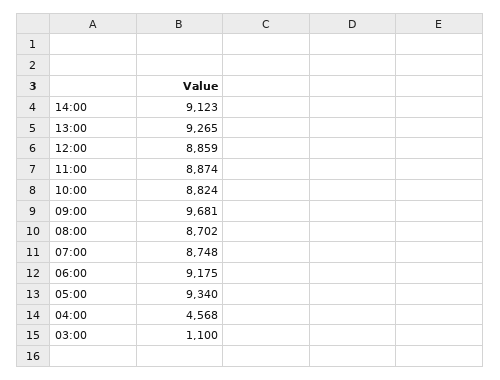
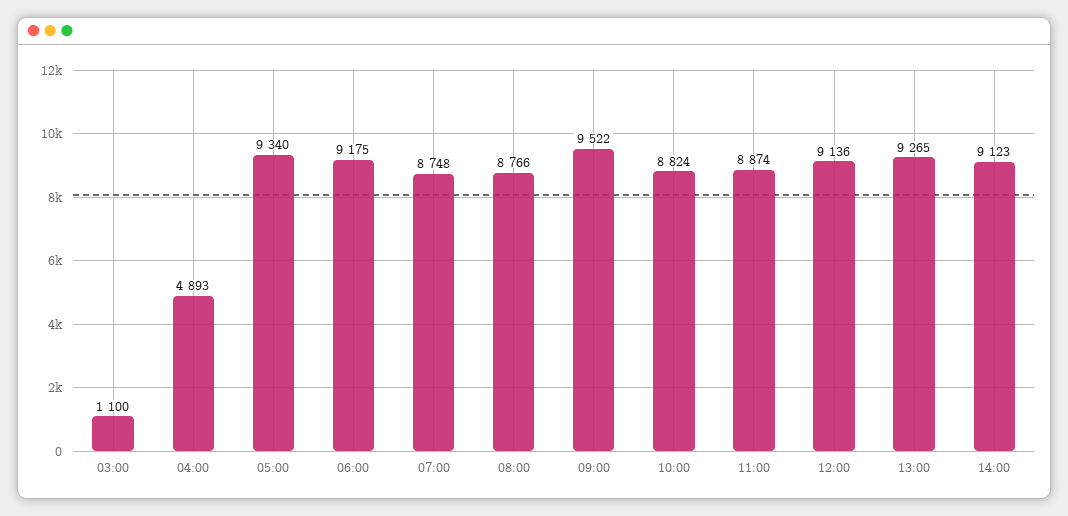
  {
    "14:00": 9123,
    "13:00": 9265,
-   "12:00": 8859,
+   "12:00": 9136,
    "11:00": 8874,
    "10:00": 8824,
-   "09:00": 9681,
+   "09:00": 9522,
-   "08:00": 8702,
+   "08:00": 8766,
    "07:00": 8748,
    "06:00": 9175,
    "05:00": 9340,
-   "04:00": 4568,
+   "04:00": 4893,
    "03:00": 1100
  }

